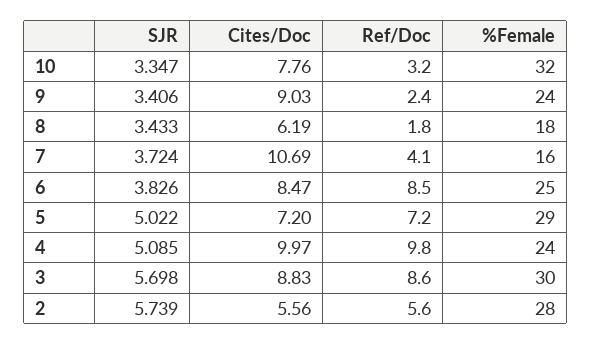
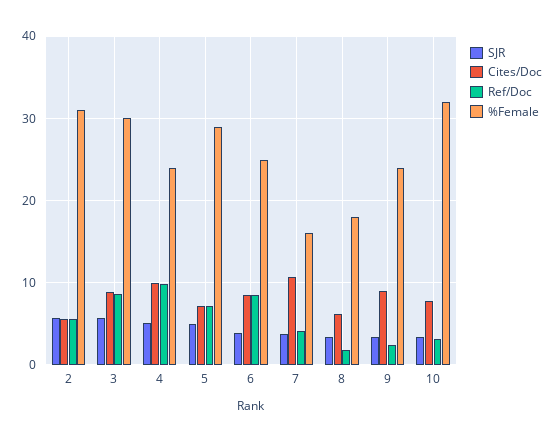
  {
    "SJR": {
      "10": 3.347,
      "9": 3.406,
      "8": 3.433,
      "7": 3.724,
      "6": 3.826,
      "5": 5.022,
      "4": 5.085,
      "3": 5.698,
      "2": 5.739
    },
    "Cites/Doc": {
      "10": 7.76,
      "9": 9.03,
      "8": 6.19,
      "7": 10.69,
      "6": 8.47,
      "5": 7.2,
      "4": 9.97,
      "3": 8.83,
      "2": 5.56
    },
    "Ref/Doc": {
      "10": 3.2,
      "9": 2.4,
      "8": 1.8,
      "7": 4.1,
      "6": 8.5,
      "5": 7.2,
      "4": 9.8,
      "3": 8.6,
      "2": 5.6
    },
    "%Female": {
      "10": 32,
      "9": 24,
      "8": 18,
      "7": 16,
      "6": 25,
      "5": 29,
      "4": 24,
      "3": 30,
-     "2": 28
+     "2": 31
    }
  }

